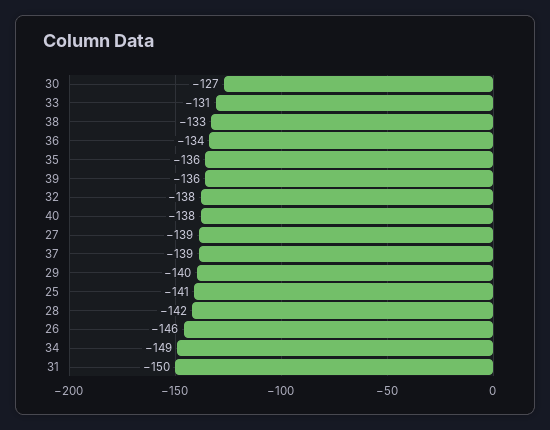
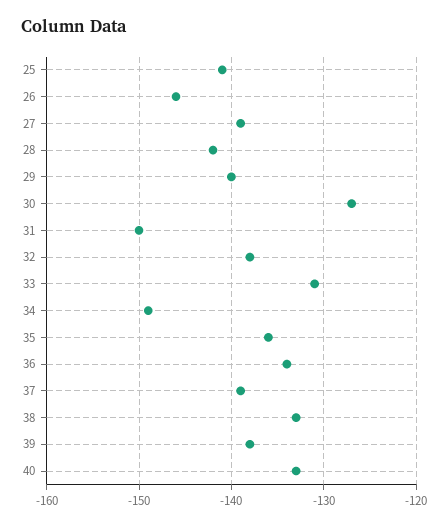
  {
    "30": -127,
    "33": -131,
    "38": -133,
    "36": -134,
    "35": -136,
-   "39": -136,
+   "39": -138,
    "32": -138,
-   "40": -138,
+   "40": -133,
    "27": -139,
    "37": -139,
    "29": -140,
    "25": -141,
    "28": -142,
    "26": -146,
    "34": -149,
    "31": -150
  }

